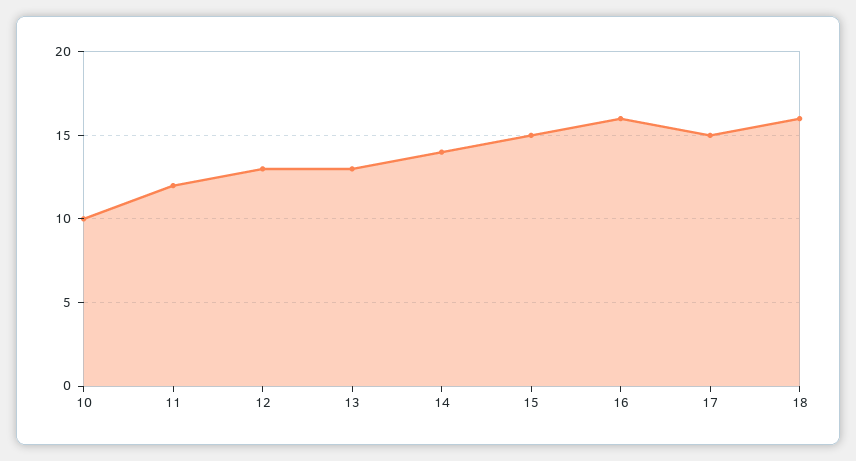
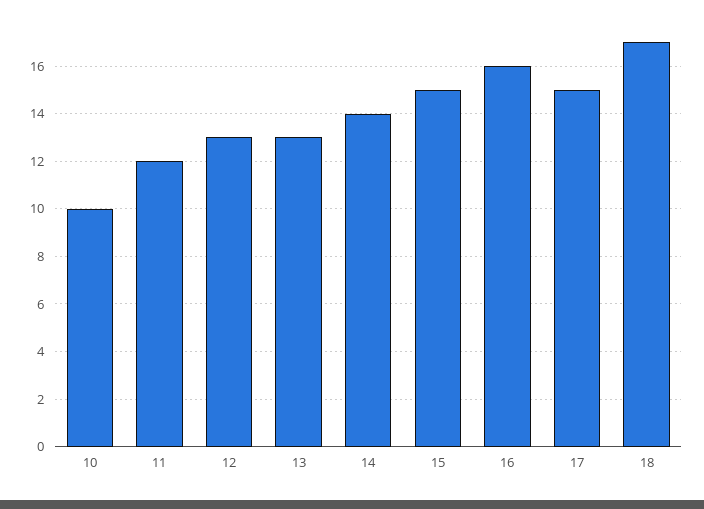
  {
    "10": 10,
    "11": 12,
    "12": 13,
    "13": 13,
    "14": 14,
    "15": 15,
    "16": 16,
    "17": 15,
-   "18": 16
+   "18": 17
  }

